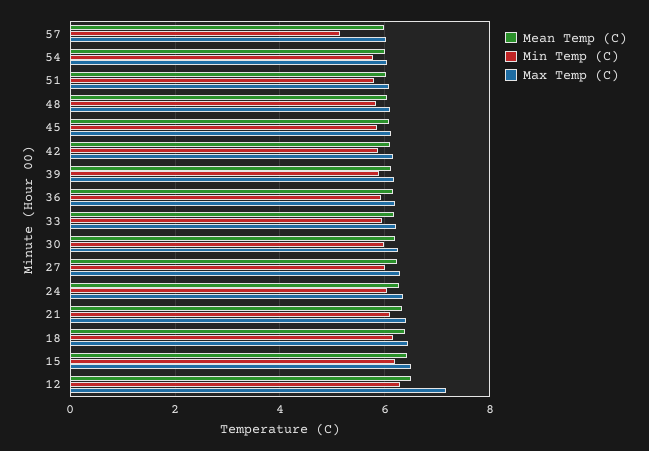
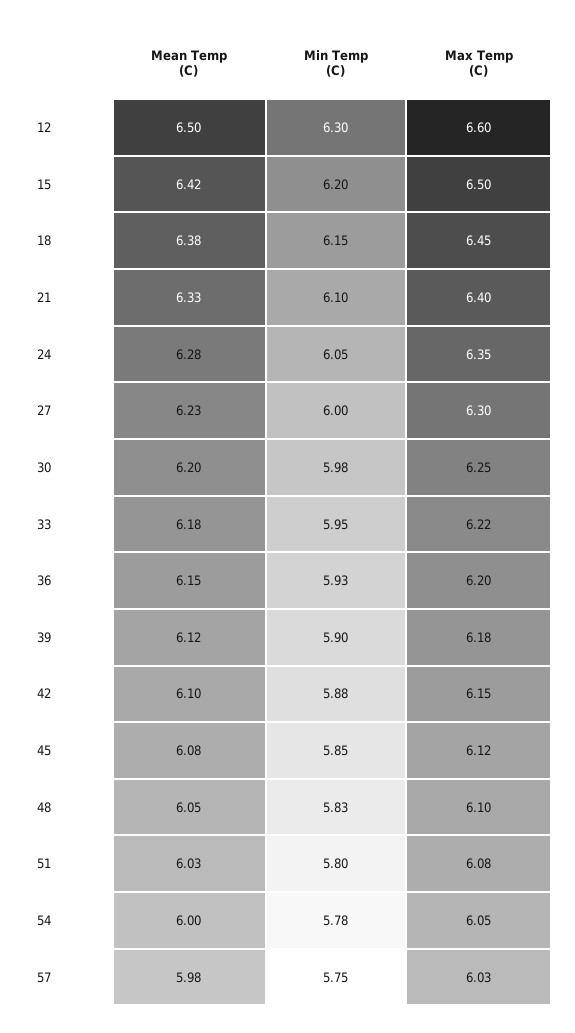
  {
    "Mean Temp (C)": {
      "57": 5.98,
      "54": 6,
      "51": 6.03,
      "48": 6.05,
      "45": 6.08,
      "42": 6.1,
      "39": 6.12,
      "36": 6.15,
      "33": 6.18,
      "30": 6.2,
      "27": 6.23,
      "24": 6.28,
      "21": 6.33,
      "18": 6.38,
      "15": 6.42,
      "12": 6.5
    },
    "Min Temp (C)": {
-     "57": 5.2,
+     "57": 5.75,
      "54": 5.78,
      "51": 5.8,
      "48": 5.83,
      "45": 5.85,
      "42": 5.88,
      "39": 5.9,
      "36": 5.93,
      "33": 5.95,
      "30": 5.98,
      "27": 6,
      "24": 6.05,
      "21": 6.1,
      "18": 6.15,
      "15": 6.2,
      "12": 6.3
    },
    "Max Temp (C)": {
      "57": 6.03,
      "54": 6.05,
      "51": 6.08,
      "48": 6.1,
      "45": 6.12,
      "42": 6.15,
      "39": 6.18,
      "36": 6.2,
      "33": 6.22,
      "30": 6.25,
      "27": 6.3,
      "24": 6.35,
      "21": 6.4,
      "18": 6.45,
      "15": 6.5,
-     "12": 7.2
+     "12": 6.6
    }
  }

